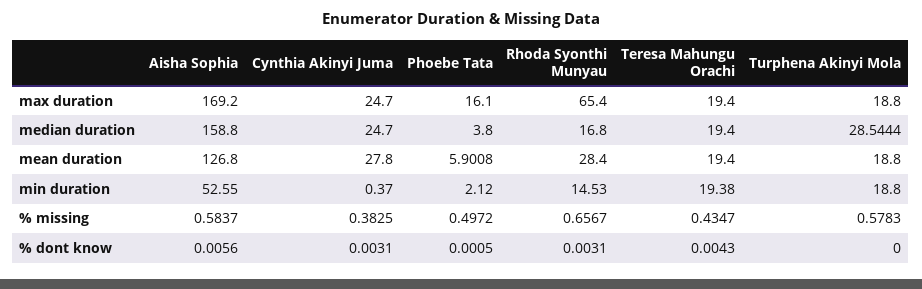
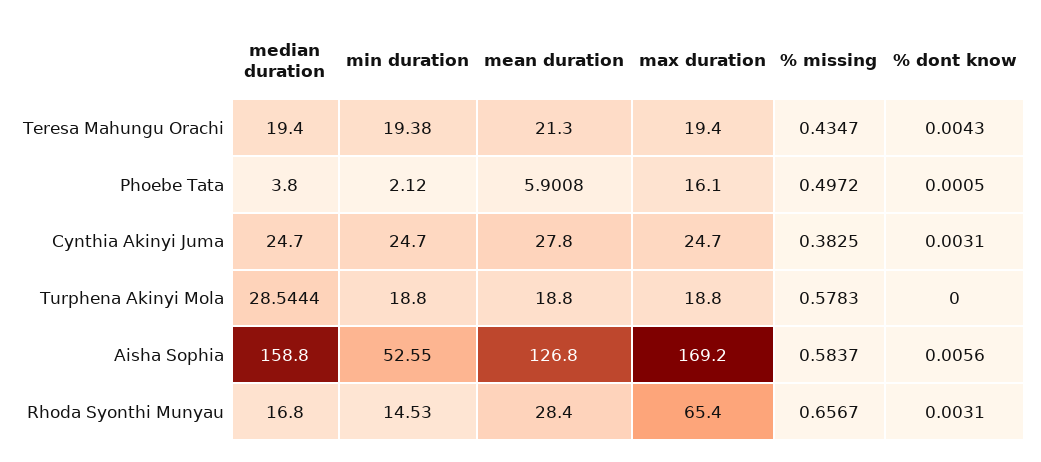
  {
    "Aisha Sophia": {
      "max duration": 169.2,
      "median duration": 158.8,
      "mean duration": 126.8,
      "min duration": 52.55,
      "% missing": 0.5837,
      "% dont know": 0.0056
    },
    "Cynthia Akinyi Juma": {
      "max duration": 24.7,
      "median duration": 24.7,
      "mean duration": 27.8,
-     "min duration": 0.37,
+     "min duration": 24.7,
      "% missing": 0.3825,
      "% dont know": 0.0031
    },
    "Phoebe Tata": {
      "max duration": 16.1,
      "median duration": 3.8,
      "mean duration": 5.9008,
      "min duration": 2.12,
      "% missing": 0.4972,
      "% dont know": 0.0005
    },
    "Rhoda Syonthi Munyau": {
      "max duration": 65.4,
      "median duration": 16.8,
      "mean duration": 28.4,
      "min duration": 14.53,
      "% missing": 0.6567,
      "% dont know": 0.0031
    },
    "Teresa Mahungu Orachi": {
      "max duration": 19.4,
      "median duration": 19.4,
-     "mean duration": 19.4,
+     "mean duration": 21.3,
      "min duration": 19.38,
      "% missing": 0.4347,
      "% dont know": 0.0043
    },
    "Turphena Akinyi Mola": {
      "max duration": 18.8,
      "median duration": 28.5444,
      "mean duration": 18.8,
      "min duration": 18.8,
      "% missing": 0.5783,
      "% dont know": 0
    }
  }

